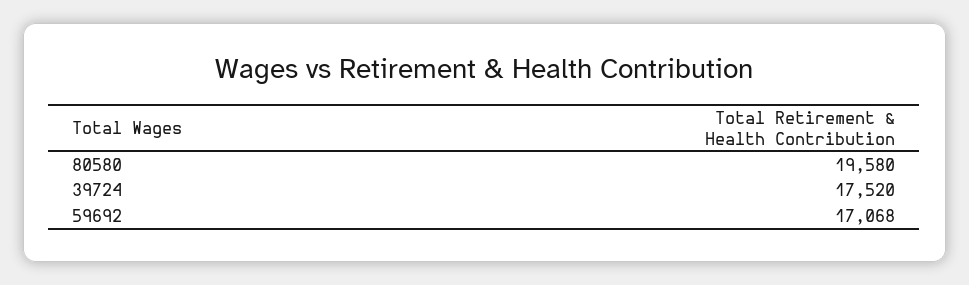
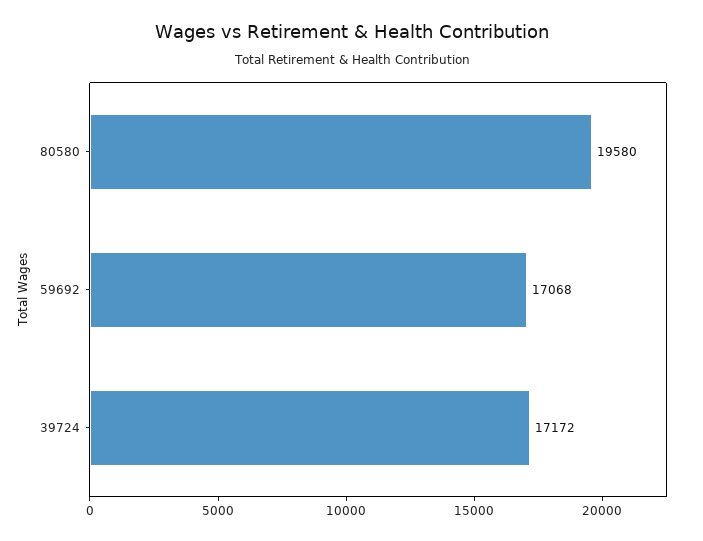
  {
    "80580": 19580,
-   "39724": 17520,
+   "39724": 17172,
    "59692": 17068
  }

